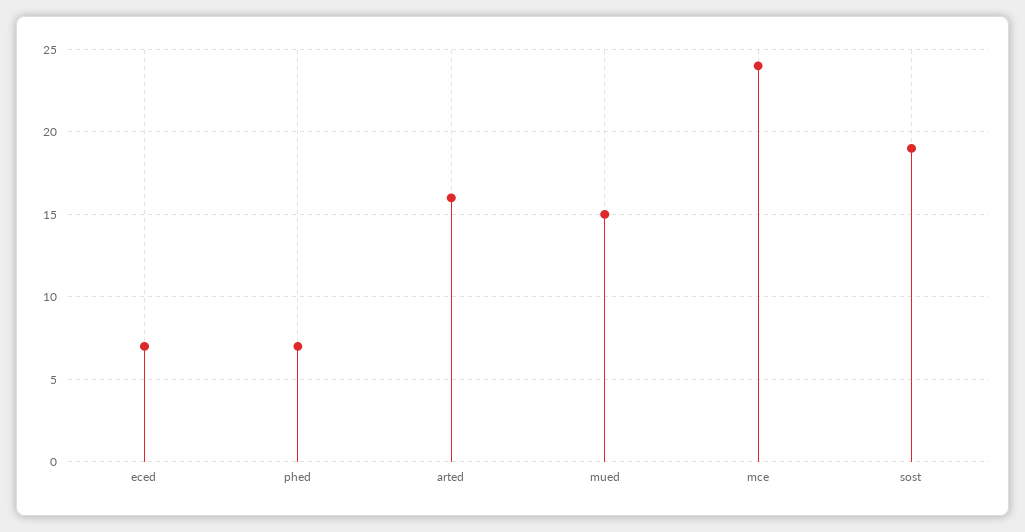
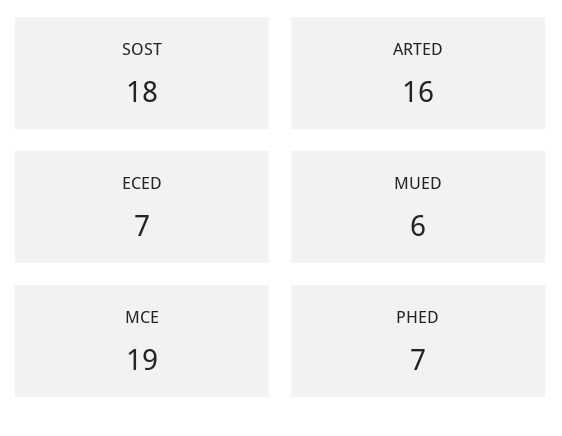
  {
    "eced": 7,
    "phed": 7,
    "arted": 16,
-   "mued": 15,
+   "mued": 6,
-   "mce": 24,
+   "mce": 19,
-   "sost": 19
+   "sost": 18
  }

